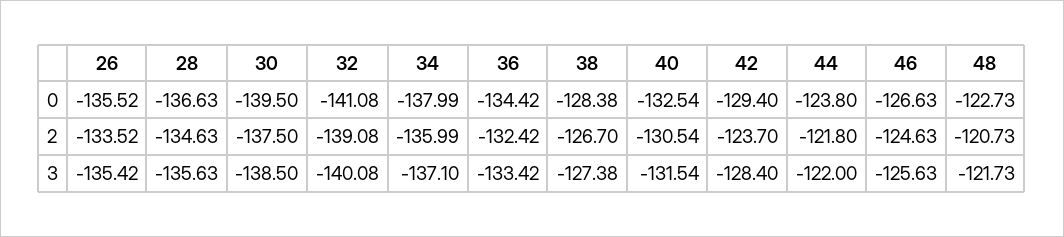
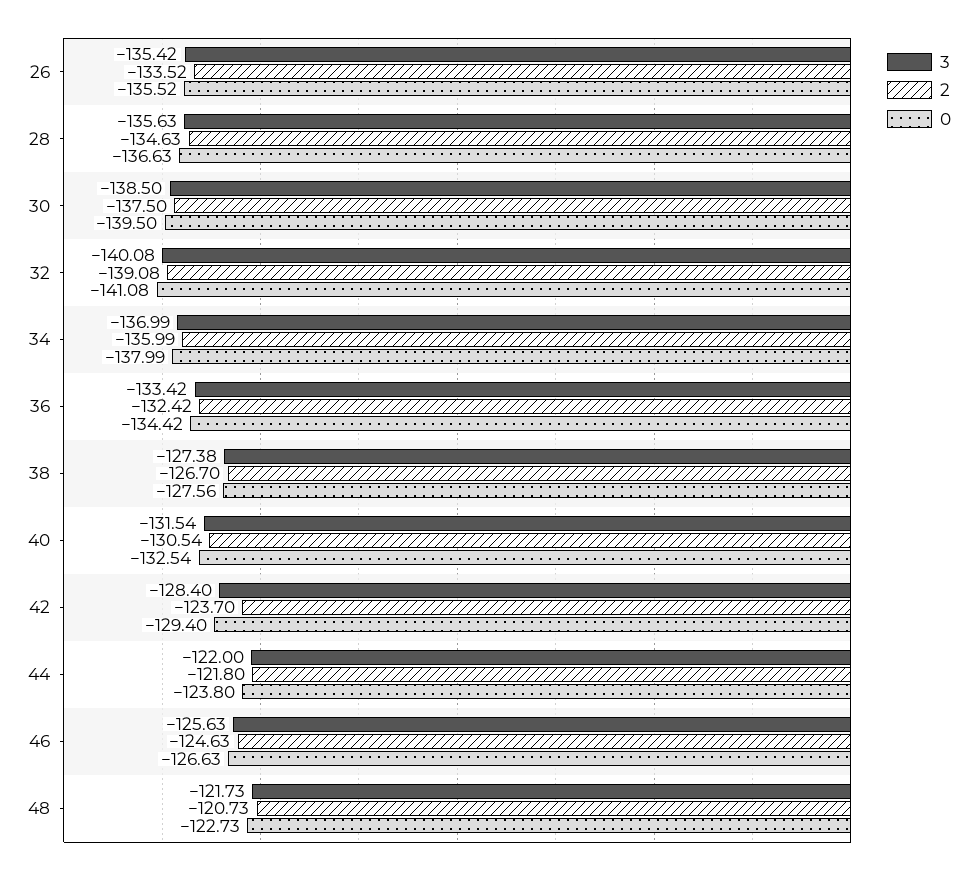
  {
    "0": {
      "26": -135.52,
      "28": -136.63,
      "30": -139.5,
      "32": -141.08,
      "34": -137.99,
      "36": -134.42,
-     "38": -128.38,
+     "38": -127.56,
      "40": -132.54,
      "42": -129.4,
      "44": -123.8,
      "46": -126.63,
      "48": -122.73
    },
    "2": {
      "26": -133.52,
      "28": -134.63,
      "30": -137.5,
      "32": -139.08,
      "34": -135.99,
      "36": -132.42,
      "38": -126.7,
      "40": -130.54,
      "42": -123.7,
      "44": -121.8,
      "46": -124.63,
      "48": -120.73
    },
    "3": {
      "26": -135.42,
      "28": -135.63,
      "30": -138.5,
      "32": -140.08,
-     "34": -137.1,
+     "34": -136.99,
      "36": -133.42,
      "38": -127.38,
      "40": -131.54,
      "42": -128.4,
      "44": -122,
      "46": -125.63,
      "48": -121.73
    }
  }

